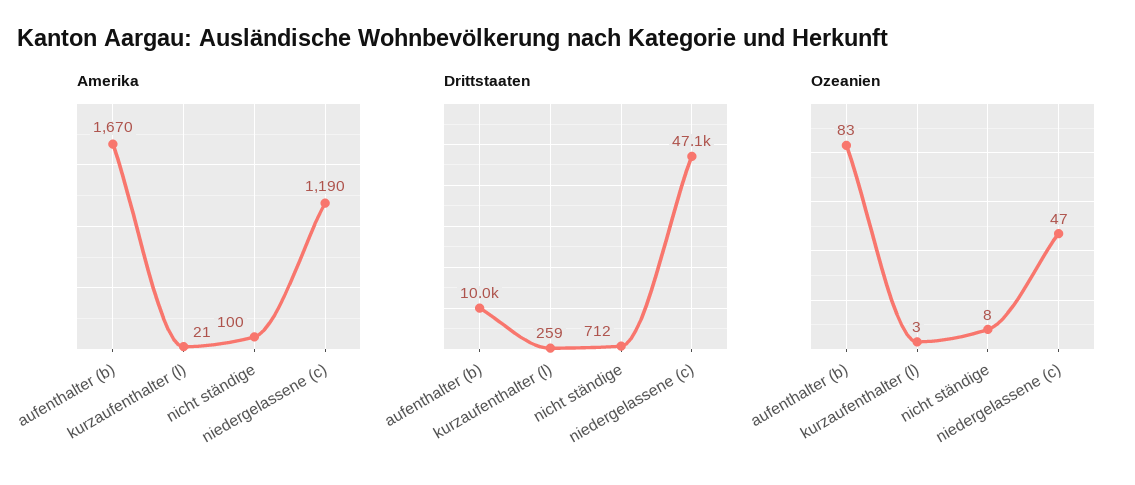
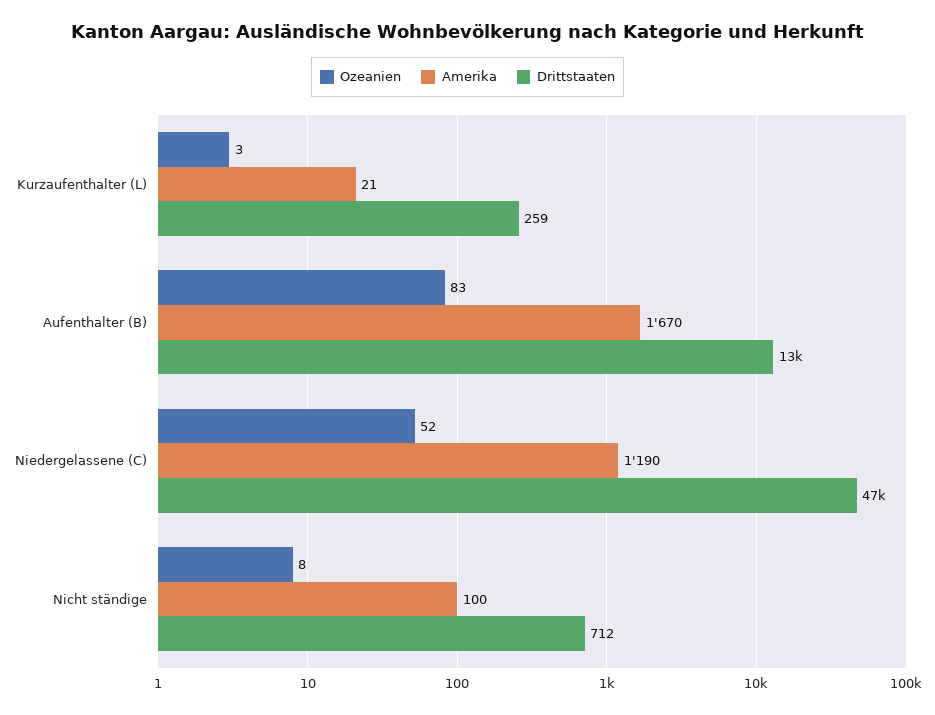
  {
    "Amerika": {
      "aufenthalter (b)": 1670,
      "kurzaufenthalter (l)": 21,
      "nicht ständige": 100,
      "niedergelassene (c)": 1190
    },
    "Drittstaaten": {
-     "aufenthalter (b)": 10000,
+     "aufenthalter (b)": 13000,
      "kurzaufenthalter (l)": 259,
      "nicht ständige": 712,
      "niedergelassene (c)": 47100
    },
    "Ozeanien": {
      "aufenthalter (b)": 83,
      "kurzaufenthalter (l)": 3,
      "nicht ständige": 8,
-     "niedergelassene (c)": 47
+     "niedergelassene (c)": 52
    }
  }

